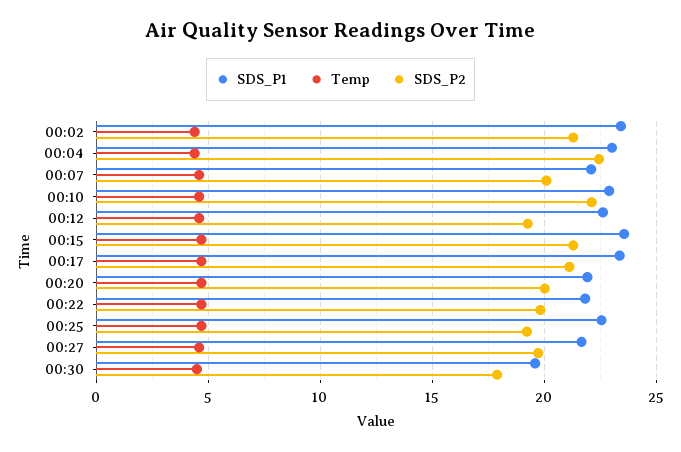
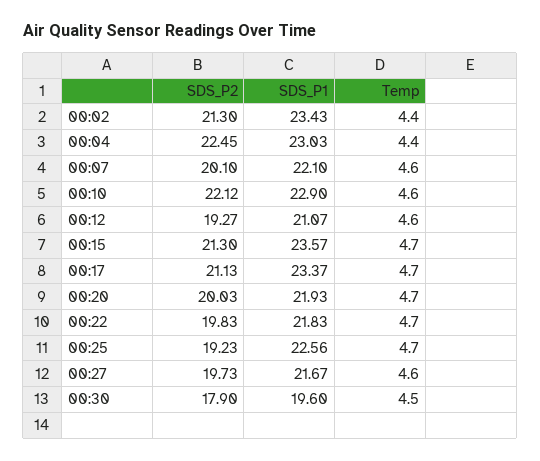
  {
    "SDS_P1": {
      "00:02": 23.43,
      "00:04": 23.03,
      "00:07": 22.1,
      "00:10": 22.9,
-     "00:12": 22.5,
+     "00:12": 21.07,
      "00:15": 23.57,
      "00:17": 23.37,
      "00:20": 21.93,
      "00:22": 21.83,
      "00:25": 22.56,
      "00:27": 21.67,
      "00:30": 19.6
    },
    "Temp": {
      "00:02": 4.4,
      "00:04": 4.4,
      "00:07": 4.6,
      "00:10": 4.6,
      "00:12": 4.6,
      "00:15": 4.7,
      "00:17": 4.7,
      "00:20": 4.7,
      "00:22": 4.7,
      "00:25": 4.7,
      "00:27": 4.6,
      "00:30": 4.5
    },
    "SDS_P2": {
      "00:02": 21.3,
      "00:04": 22.45,
      "00:07": 20.1,
      "00:10": 22.12,
      "00:12": 19.27,
      "00:15": 21.3,
      "00:17": 21.13,
      "00:20": 20.03,
      "00:22": 19.83,
      "00:25": 19.23,
      "00:27": 19.73,
      "00:30": 17.9
    }
  }

